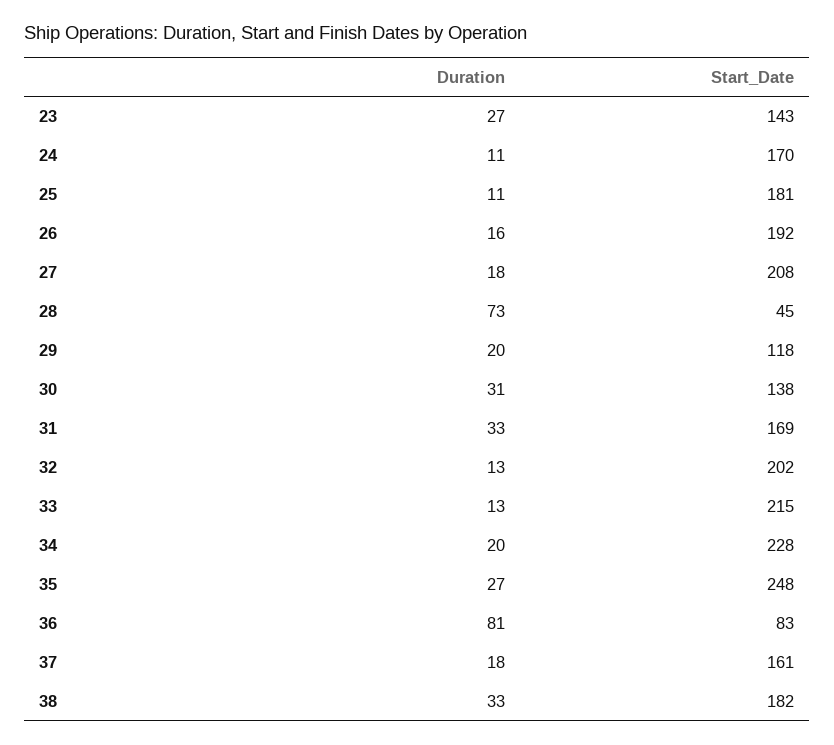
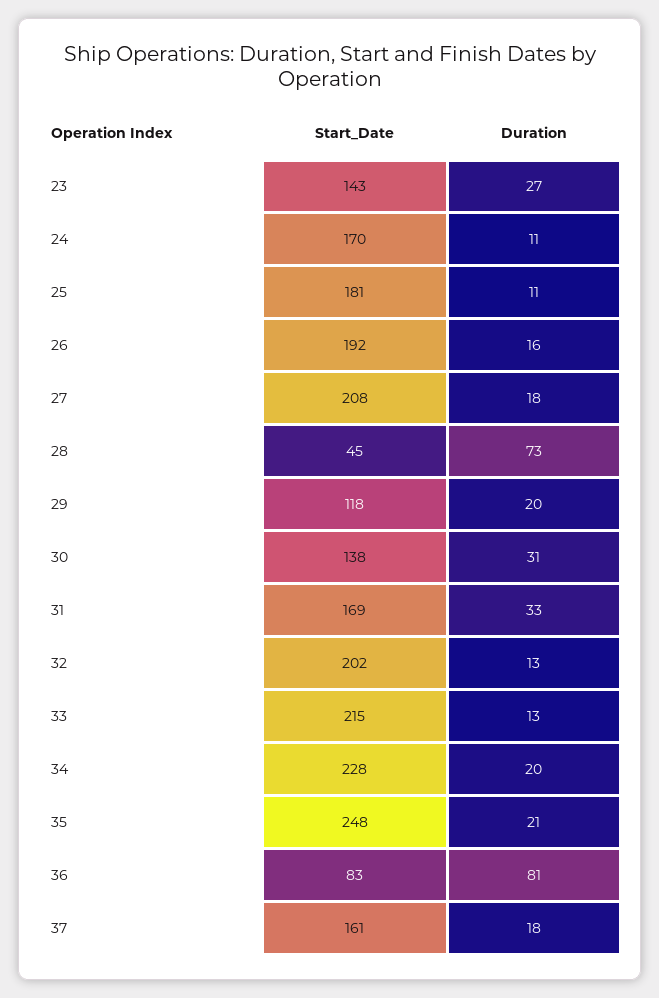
  {
    "Duration": {
      "23": 27,
      "24": 11,
      "25": 11,
      "26": 16,
      "27": 18,
      "28": 73,
      "29": 20,
      "30": 31,
      "31": 33,
      "32": 13,
      "33": 13,
      "34": 20,
-     "35": 27,
+     "35": 21,
      "36": 81,
-     "37": 18,
+     "37": 18
-     "38": 33
    },
    "Start_Date": {
      "23": 143,
      "24": 170,
      "25": 181,
      "26": 192,
      "27": 208,
      "28": 45,
      "29": 118,
      "30": 138,
      "31": 169,
      "32": 202,
      "33": 215,
      "34": 228,
      "35": 248,
      "36": 83,
-     "37": 161,
+     "37": 161
-     "38": 182
    }
  }

